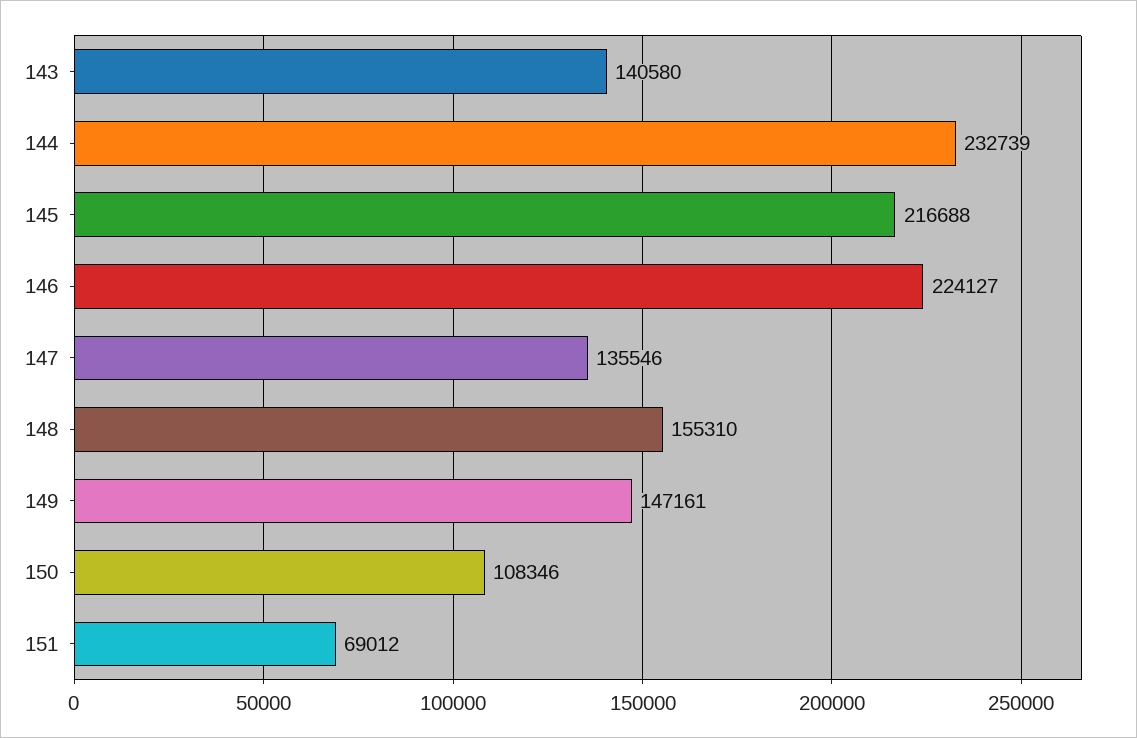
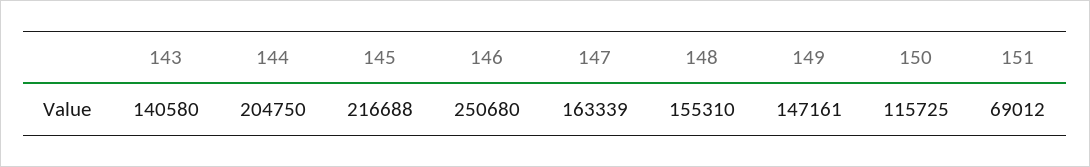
  {
    "143": 140580,
-   "144": 232739,
+   "144": 204750,
    "145": 216688,
-   "146": 224127,
+   "146": 250680,
-   "147": 135546,
+   "147": 163339,
    "148": 155310,
    "149": 147161,
-   "150": 108346,
+   "150": 115725,
    "151": 69012
  }

